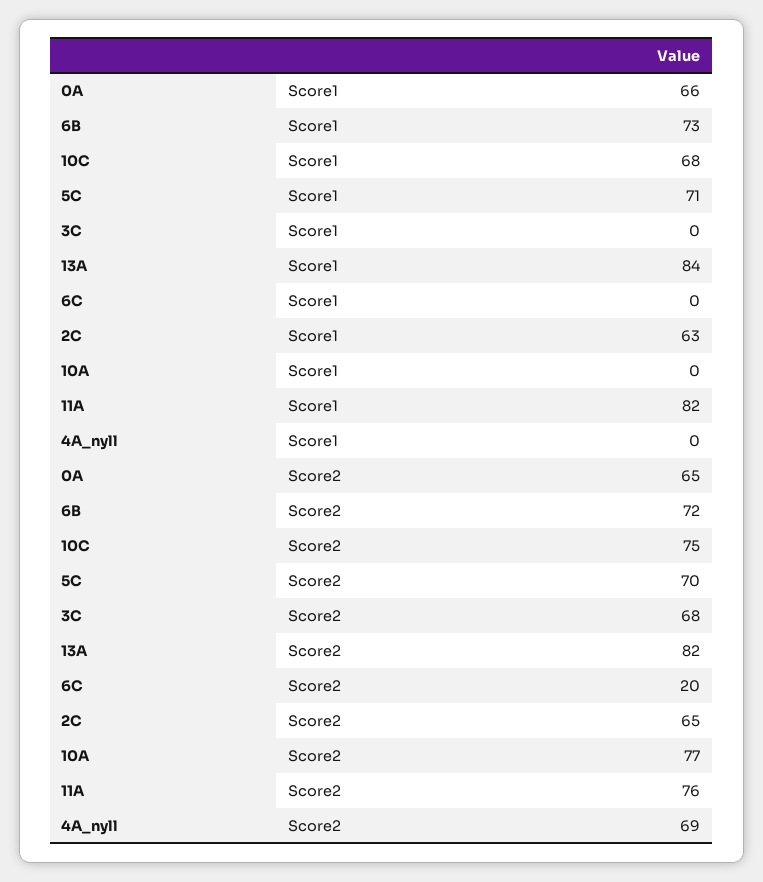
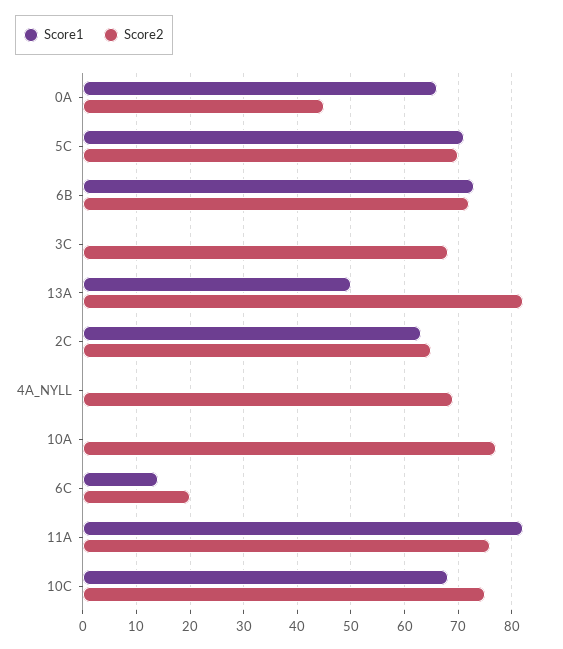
  {
    "Score1": {
      "0A": 66,
      "6B": 73,
      "10C": 68,
      "5C": 71,
      "3C": 0,
-     "13A": 84,
+     "13A": 50,
-     "6C": 0,
+     "6C": 15,
      "2C": 63,
      "10A": 0,
      "11A": 82,
      "4A_nyll": 0
    },
    "Score2": {
-     "0A": 65,
+     "0A": 45,
      "6B": 72,
      "10C": 75,
      "5C": 70,
      "3C": 68,
      "13A": 82,
      "6C": 20,
      "2C": 65,
      "10A": 77,
      "11A": 76,
      "4A_nyll": 69
    }
  }

